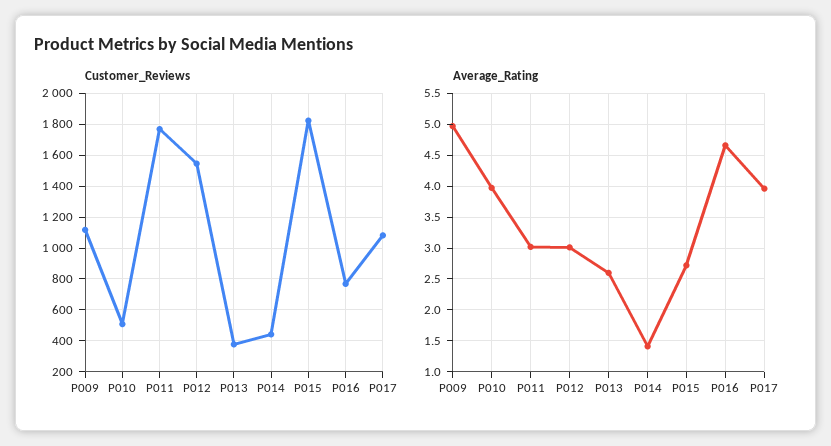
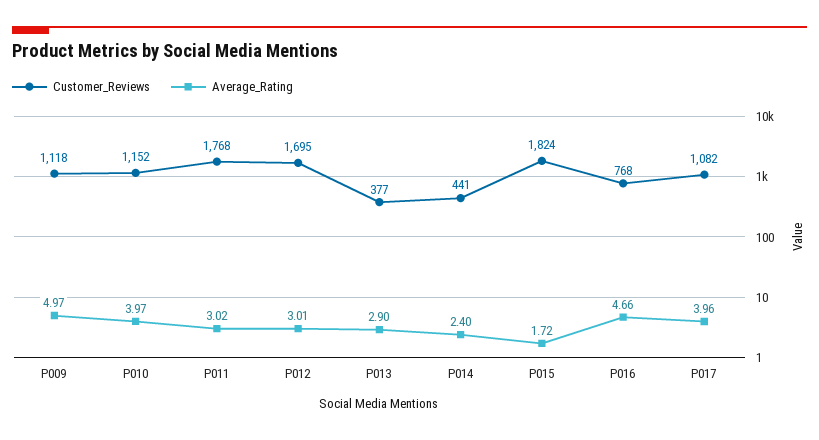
  {
    "Customer_Reviews": {
      "P009": 1118,
-     "P010": 500,
+     "P010": 1152,
      "P011": 1768,
-     "P012": 1550,
+     "P012": 1695,
      "P013": 377,
      "P014": 441,
      "P015": 1824,
      "P016": 768,
      "P017": 1082
    },
    "Average_Rating": {
      "P009": 4.97,
      "P010": 3.97,
      "P011": 3.02,
      "P012": 3.01,
-     "P013": 2.6,
+     "P013": 2.9,
-     "P014": 1.4,
+     "P014": 2.4,
-     "P015": 2.7,
+     "P015": 1.72,
      "P016": 4.66,
      "P017": 3.96
    }
  }

